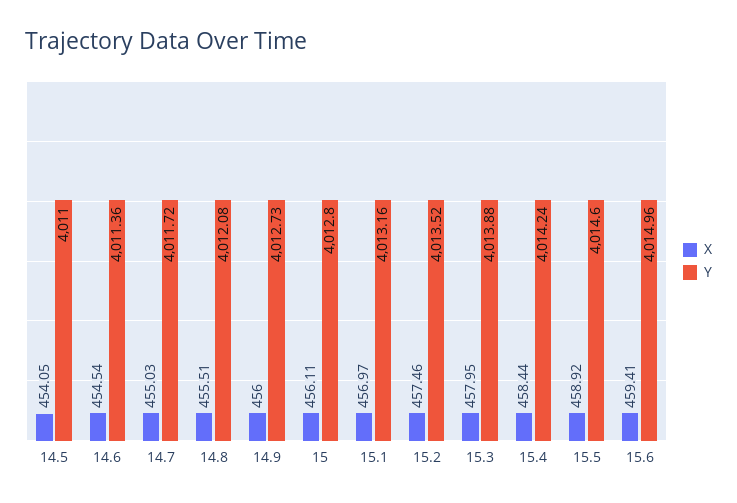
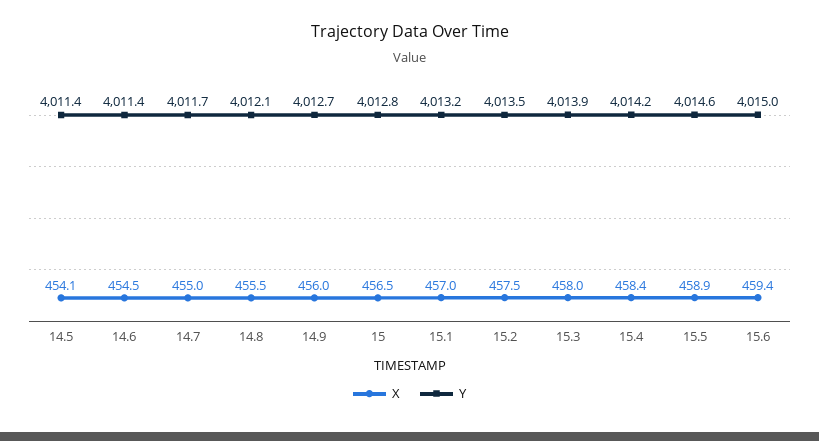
  {
    "X": {
      "14.5": 454.05,
      "14.6": 454.54,
      "14.7": 455.03,
      "14.8": 455.51,
      "14.9": 456,
-     "15": 456.11,
+     "15": 456.5,
      "15.1": 456.97,
      "15.2": 457.46,
      "15.3": 457.95,
      "15.4": 458.44,
      "15.5": 458.92,
      "15.6": 459.41
    },
    "Y": {
-     "14.5": 4011,
+     "14.5": 4011.4,
      "14.6": 4011.36,
      "14.7": 4011.72,
      "14.8": 4012.08,
      "14.9": 4012.73,
      "15": 4012.8,
      "15.1": 4013.16,
      "15.2": 4013.52,
      "15.3": 4013.88,
      "15.4": 4014.24,
      "15.5": 4014.6,
      "15.6": 4014.96
    }
  }

